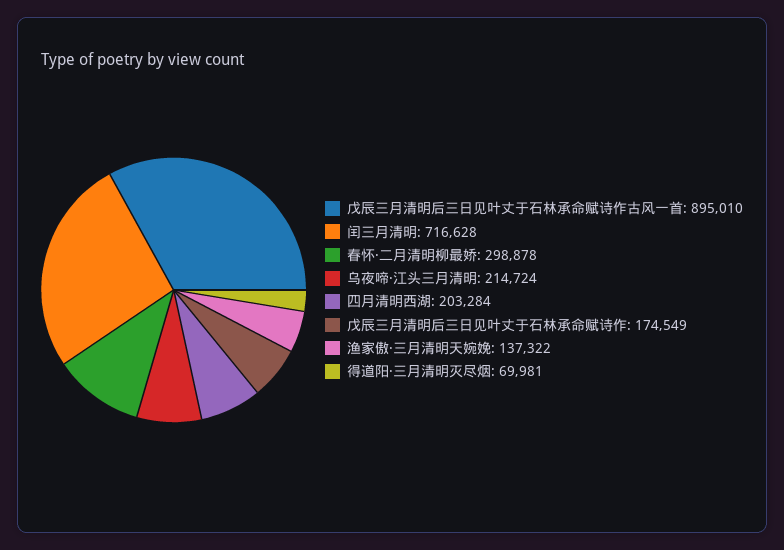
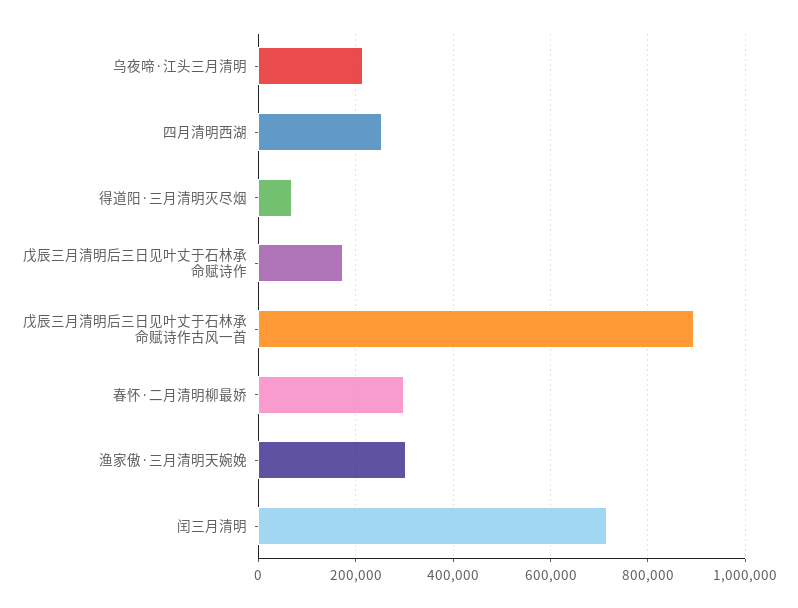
  {
    "戊辰三月清明后三日见叶丈于石林承命赋诗作古风一首": 895010,
    "闰三月清明": 716628,
    "春怀·二月清明柳最娇": 298878,
    "乌夜啼·江头三月清明": 214724,
-   "四月清明西湖": 203284,
+   "四月清明西湖": 260000,
    "戊辰三月清明后三日见叶丈于石林承命赋诗作": 174549,
-   "渔家傲·三月清明天婉娩": 137322,
+   "渔家傲·三月清明天婉娩": 300000,
    "得道阳·三月清明灭尽烟": 69981
  }

